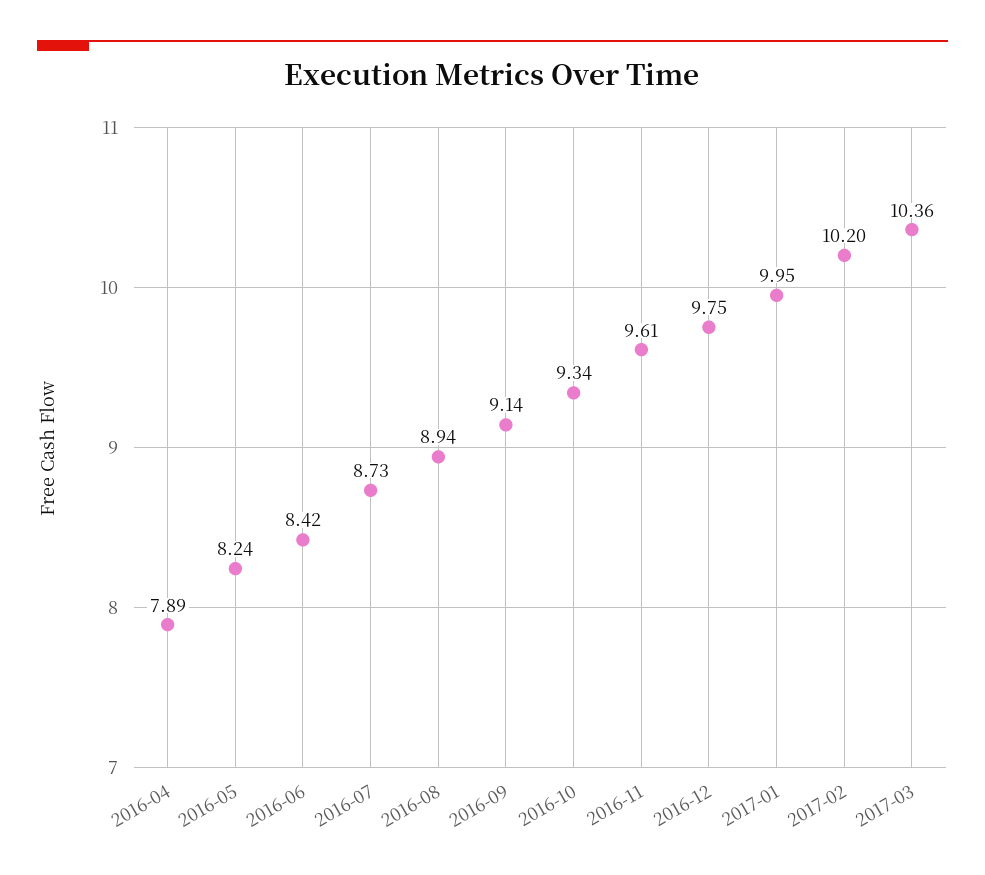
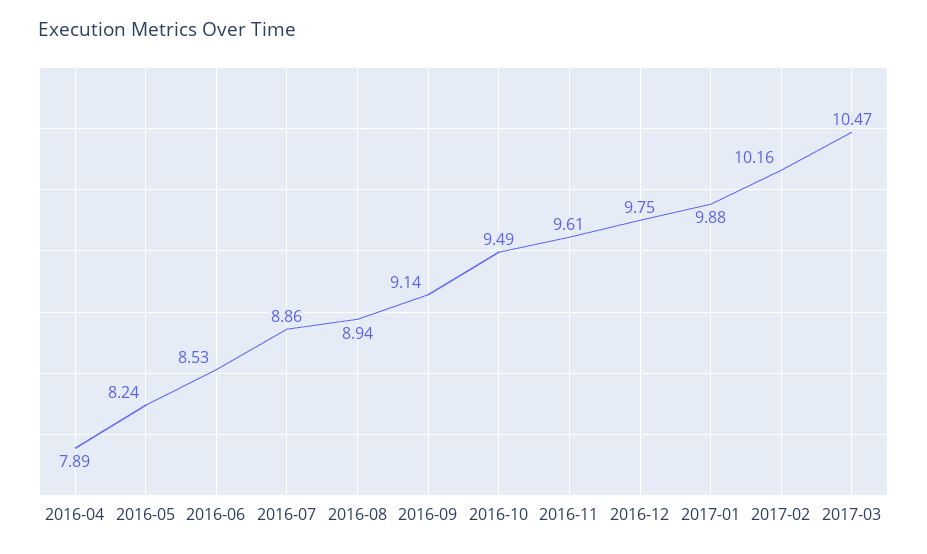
  {
    "2016-04": 7.89,
    "2016-05": 8.24,
-   "2016-06": 8.42,
+   "2016-06": 8.53,
-   "2016-07": 8.73,
+   "2016-07": 8.86,
    "2016-08": 8.94,
    "2016-09": 9.14,
-   "2016-10": 9.34,
+   "2016-10": 9.49,
    "2016-11": 9.61,
    "2016-12": 9.75,
-   "2017-01": 9.95,
+   "2017-01": 9.88,
-   "2017-02": 10.2,
+   "2017-02": 10.16,
-   "2017-03": 10.36
+   "2017-03": 10.47
  }

